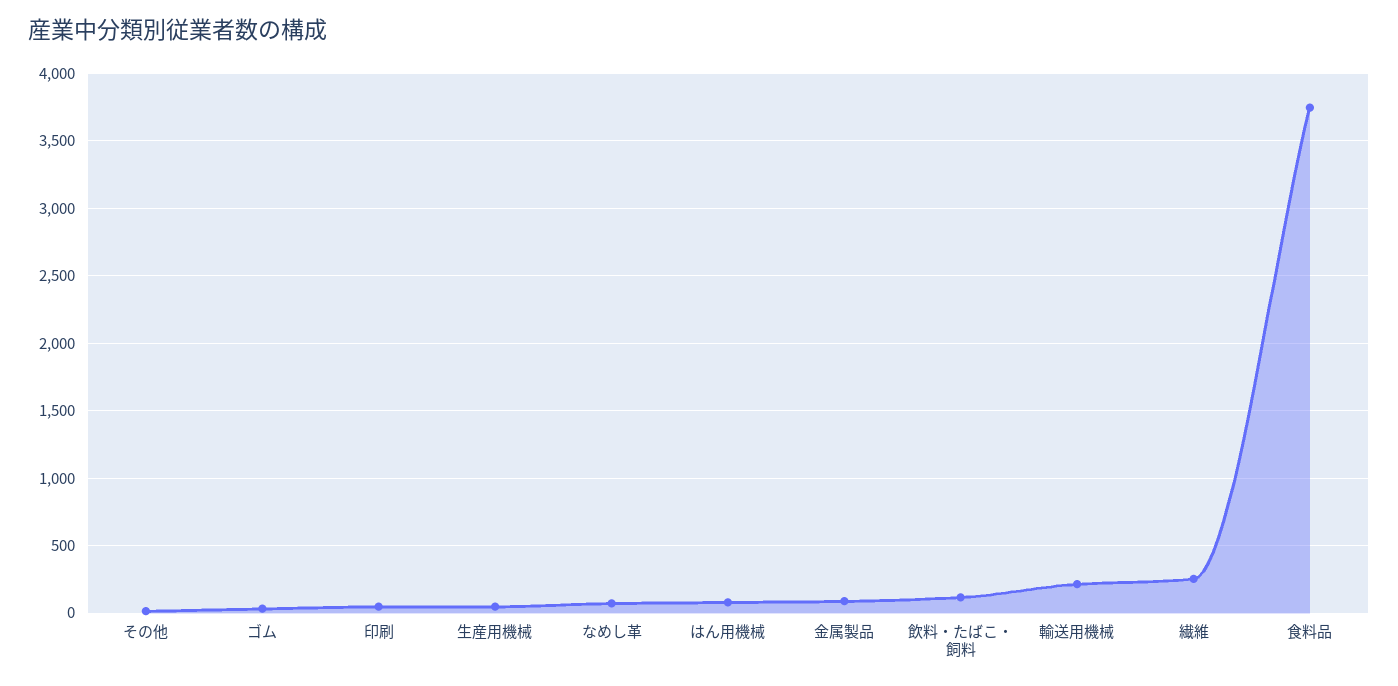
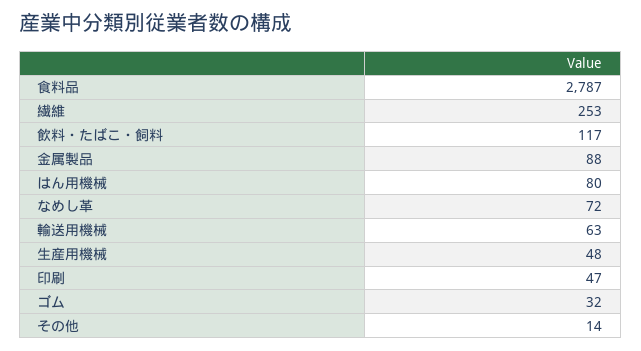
  {
    "その他": 14,
    "ゴム": 32,
    "印刷": 47,
    "生産用機械": 48,
    "なめし革": 72,
    "はん用機械": 80,
    "金属製品": 88,
    "飲料・たばこ・飼料": 117,
-   "輸送用機械": 200,
+   "輸送用機械": 63,
    "繊維": 253,
-   "食料品": 3750
+   "食料品": 2787
  }

